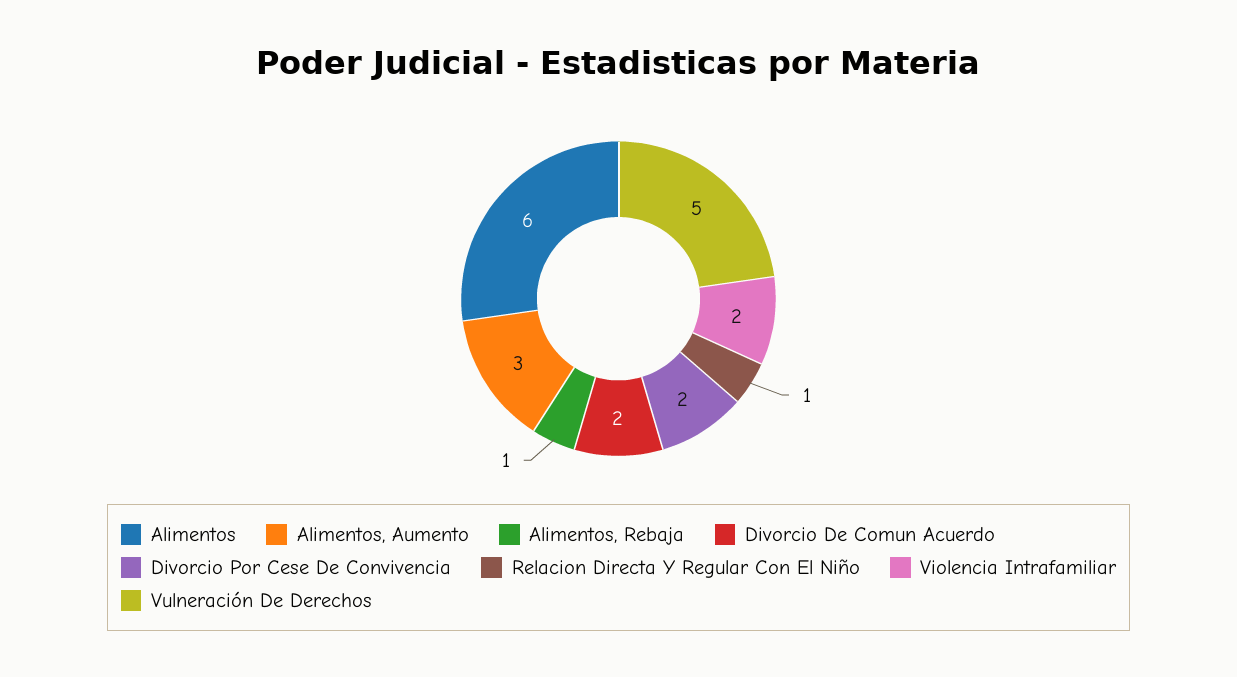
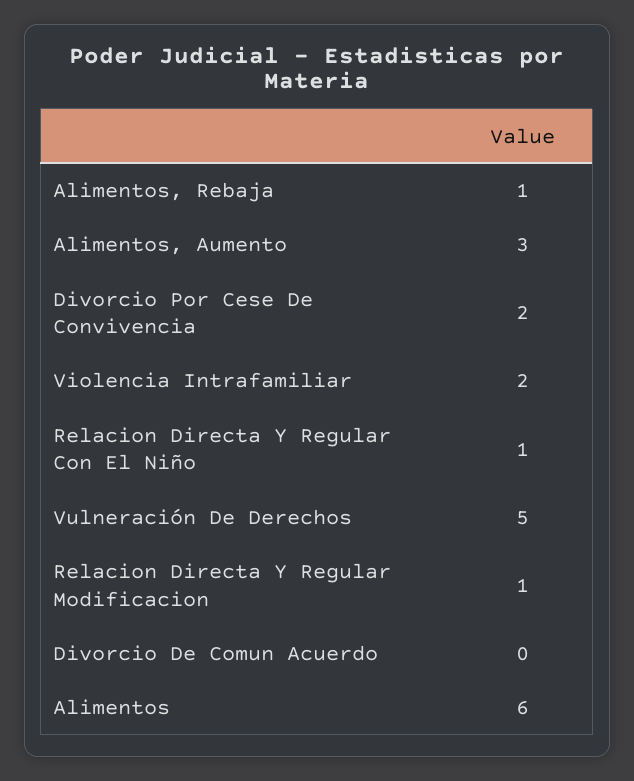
  {
    "Alimentos": 6,
    "Alimentos, Aumento": 3,
    "Alimentos, Rebaja": 1,
-   "Divorcio De Comun Acuerdo": 2,
+   "Divorcio De Comun Acuerdo": 0,
    "Divorcio Por Cese De Convivencia": 2,
    "Relacion Directa Y Regular Con El Niño": 1,
    "Violencia Intrafamiliar": 2,
-   "Vulneración De Derechos": 5
+   "Vulneración De Derechos": 5,
+   "Relacion Directa Y Regular Modificacion": 1
  }

